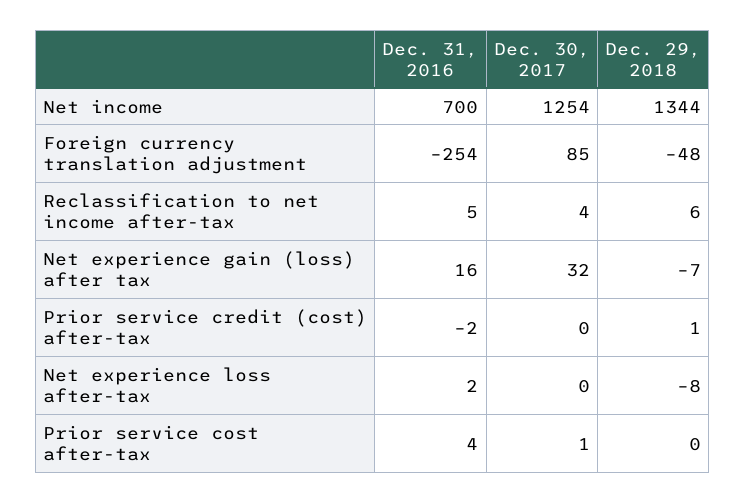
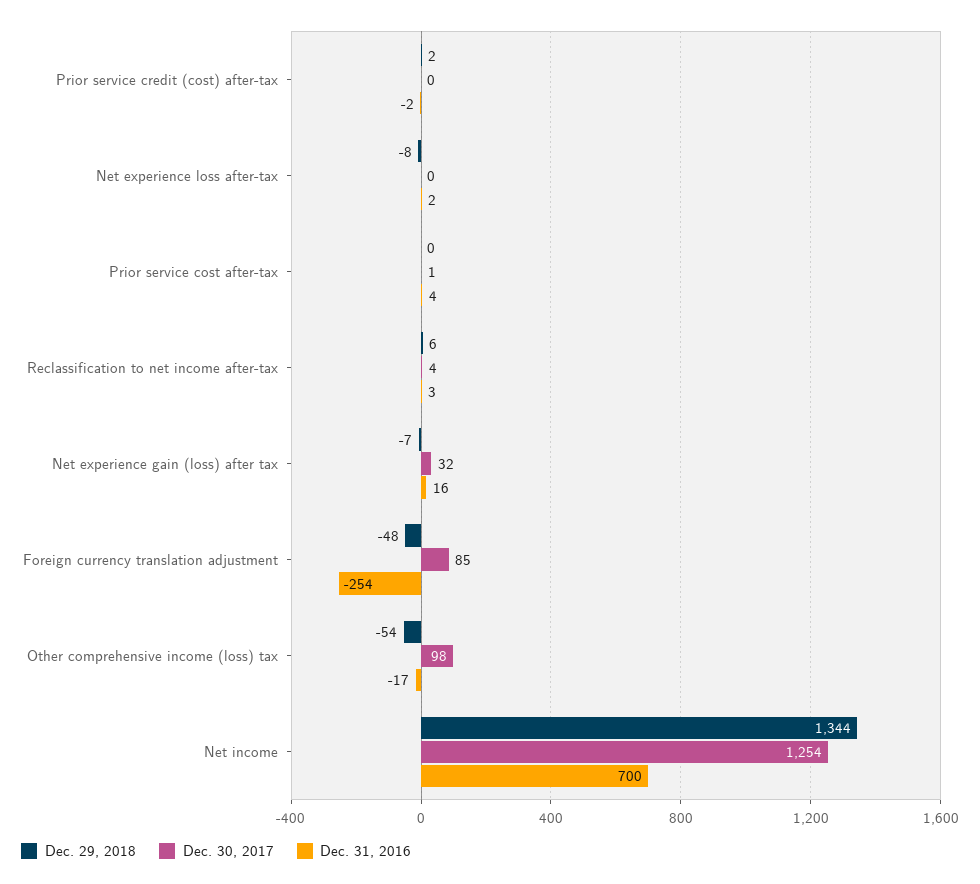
  {
    "Dec. 31, 2016": {
      "Net income": 700,
      "Foreign currency translation adjustment": -254,
-     "Reclassification to net income after-tax": 5,
+     "Reclassification to net income after-tax": 3,
      "Net experience gain (loss) after tax": 16,
      "Prior service credit (cost) after-tax": -2,
      "Net experience loss after-tax": 2,
-     "Prior service cost after-tax": 4
+     "Prior service cost after-tax": 4,
+     "Other comprehensive income (loss) tax": -17
    },
    "Dec. 30, 2017": {
      "Net income": 1254,
      "Foreign currency translation adjustment": 85,
      "Reclassification to net income after-tax": 4,
      "Net experience gain (loss) after tax": 32,
      "Prior service credit (cost) after-tax": 0,
      "Net experience loss after-tax": 0,
-     "Prior service cost after-tax": 1
+     "Prior service cost after-tax": 1,
+     "Other comprehensive income (loss) tax": 98
    },
    "Dec. 29, 2018": {
      "Net income": 1344,
      "Foreign currency translation adjustment": -48,
      "Reclassification to net income after-tax": 6,
      "Net experience gain (loss) after tax": -7,
-     "Prior service credit (cost) after-tax": 1,
+     "Prior service credit (cost) after-tax": 2,
      "Net experience loss after-tax": -8,
-     "Prior service cost after-tax": 0
+     "Prior service cost after-tax": 0,
+     "Other comprehensive income (loss) tax": -54
    }
  }

